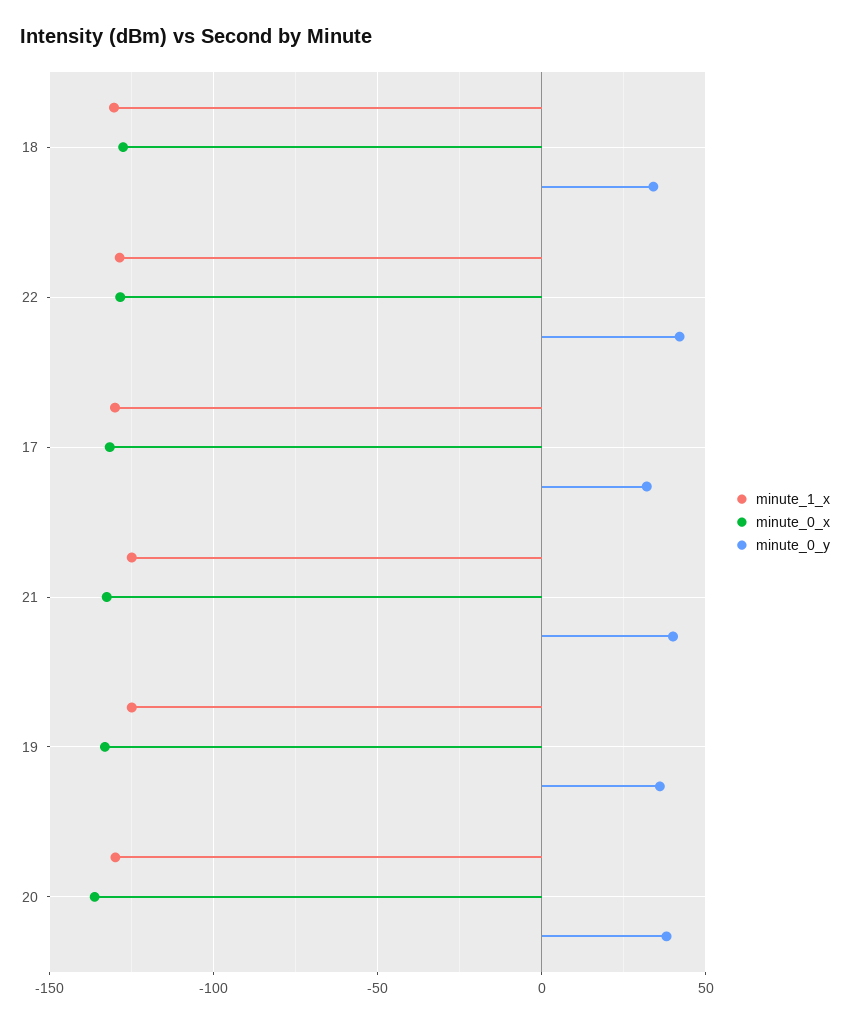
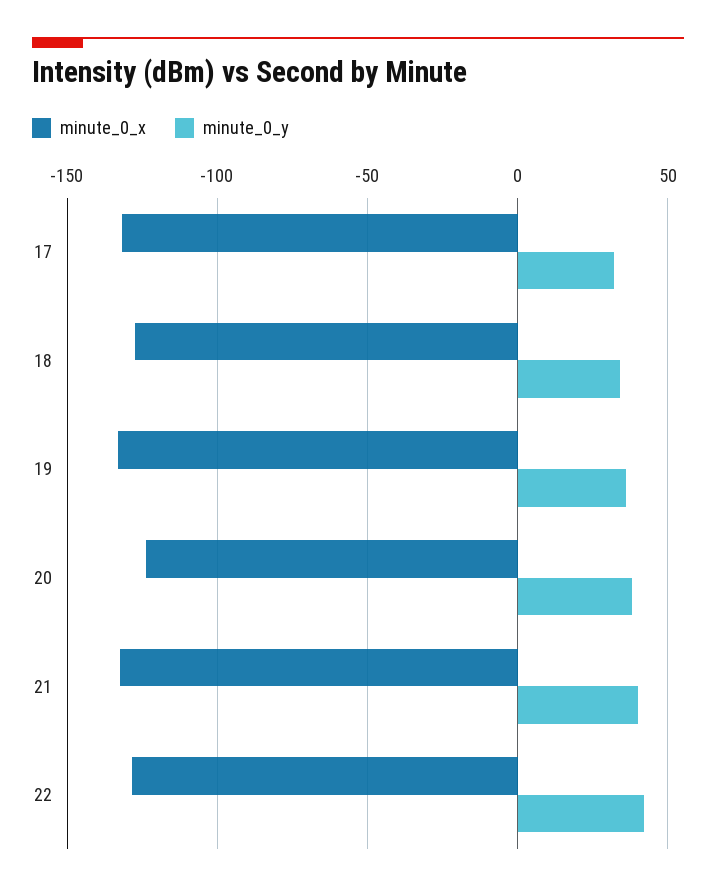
  {
-   "minute_1_x": {
-     "18": -130,
-     "22": -130,
-     "17": -130,
-     "21": -125,
-     "19": -125,
-     "20": -130
-   },
    "minute_0_x": {
      "18": -130,
      "22": -130,
      "17": -130,
      "21": -135,
      "19": -135,
-     "20": -135
+     "20": -125
    },
    "minute_0_y": {
      "18": 35,
      "22": 40,
      "17": 30,
      "21": 40,
      "19": 35,
      "20": 40
    }
  }

